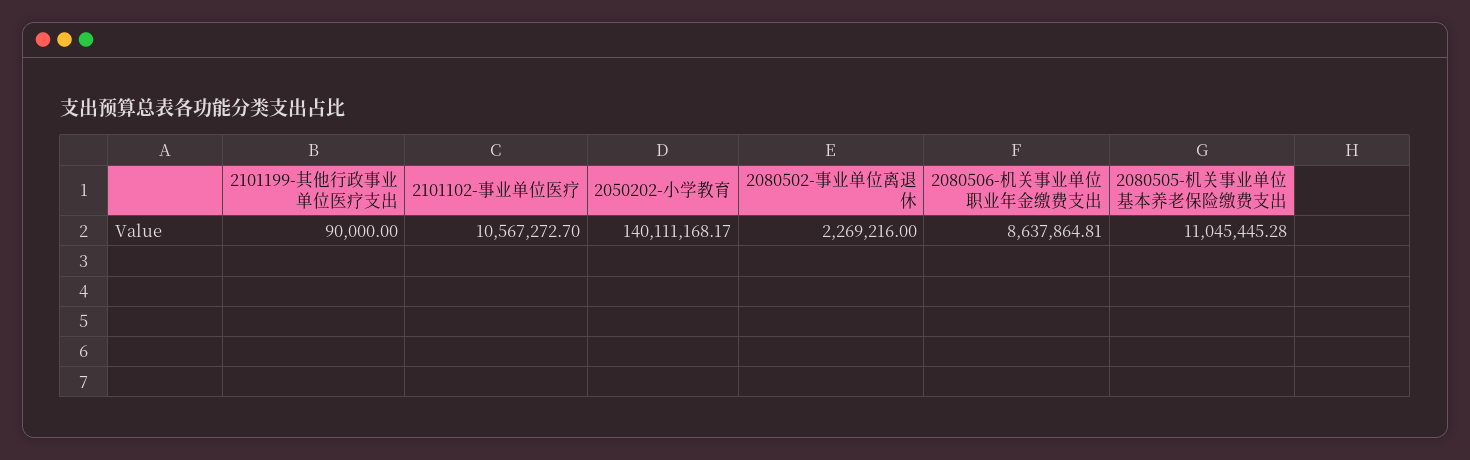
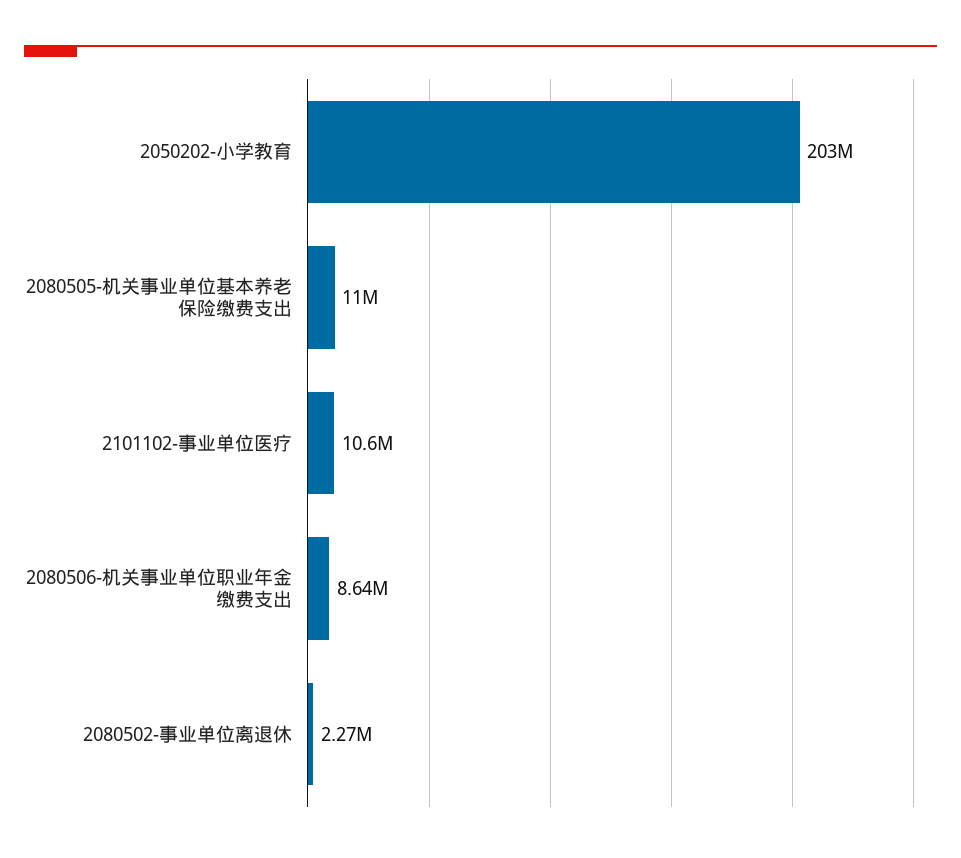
  {
-   "2101199-其他行政事业单位医疗支出": 90000,
    "2101102-事业单位医疗": 10567272.7,
-   "2050202-小学教育": 140111168.17,
+   "2050202-小学教育": 203000000,
    "2080502-事业单位离退休": 2269216,
    "2080506-机关事业单位职业年金缴费支出": 8637864.81,
    "2080505-机关事业单位基本养老保险缴费支出": 11045445.28
  }

